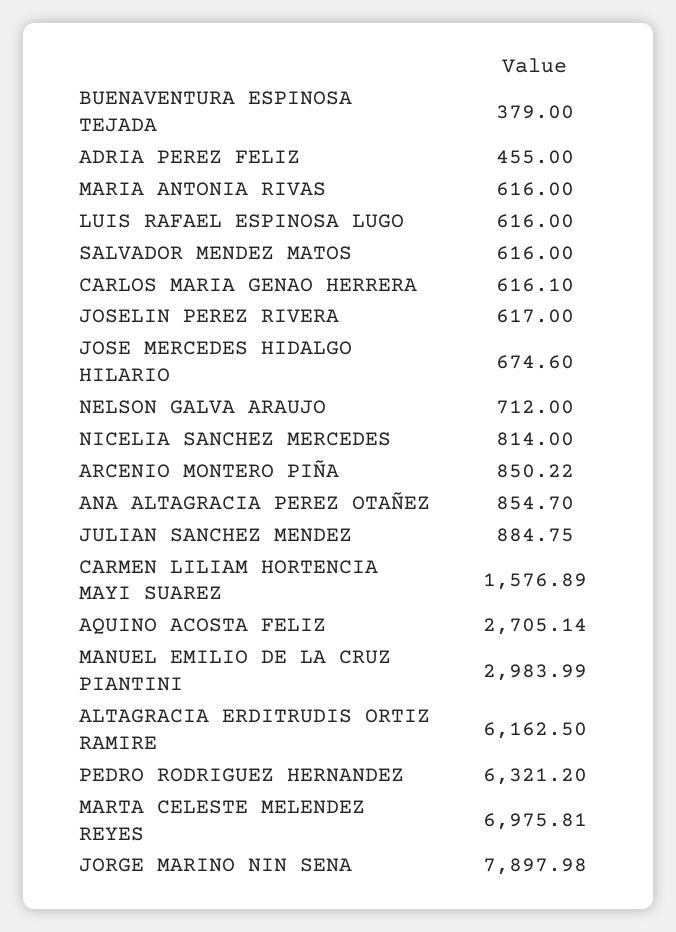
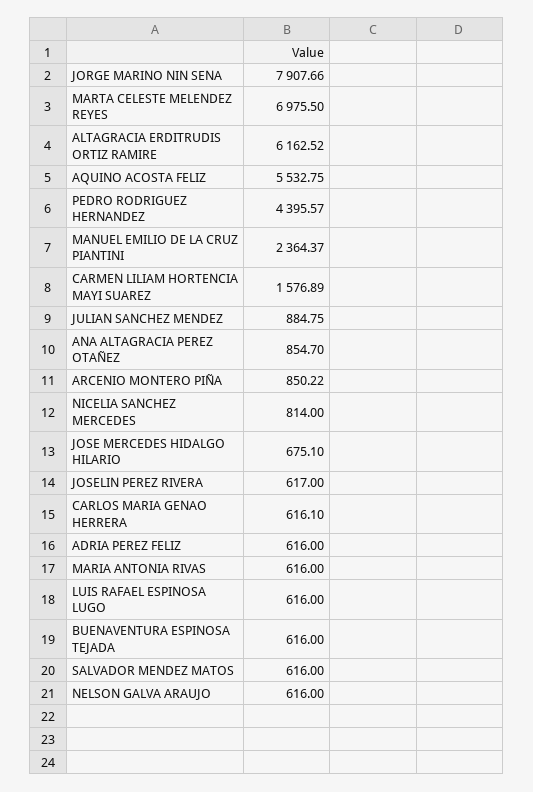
  {
-   "BUENAVENTURA ESPINOSA TEJADA": 379,
+   "BUENAVENTURA ESPINOSA TEJADA": 616,
-   "ADRIA PEREZ FELIZ": 455,
+   "ADRIA PEREZ FELIZ": 616,
    "MARIA ANTONIA RIVAS": 616,
    "LUIS RAFAEL ESPINOSA LUGO": 616,
    "SALVADOR MENDEZ MATOS": 616,
    "CARLOS MARIA GENAO HERRERA": 616.1,
    "JOSELIN PEREZ RIVERA": 617,
-   "JOSE MERCEDES HIDALGO HILARIO": 674.6,
+   "JOSE MERCEDES HIDALGO HILARIO": 675.1,
-   "NELSON GALVA ARAUJO": 712,
+   "NELSON GALVA ARAUJO": 616,
    "NICELIA SANCHEZ MERCEDES": 814,
    "ARCENIO MONTERO PIÑA": 850.22,
    "ANA ALTAGRACIA PEREZ OTAÑEZ": 854.7,
    "JULIAN SANCHEZ MENDEZ": 884.75,
    "CARMEN LILIAM HORTENCIA MAYI SUAREZ": 1576.89,
-   "AQUINO ACOSTA FELIZ": 2705.14,
+   "AQUINO ACOSTA FELIZ": 5532.75,
-   "MANUEL EMILIO DE LA CRUZ PIANTINI": 2983.99,
+   "MANUEL EMILIO DE LA CRUZ PIANTINI": 2364.37,
-   "ALTAGRACIA ERDITRUDIS ORTIZ RAMIRE": 6162.5,
+   "ALTAGRACIA ERDITRUDIS ORTIZ RAMIRE": 6162.52,
-   "PEDRO RODRIGUEZ HERNANDEZ": 6321.2,
+   "PEDRO RODRIGUEZ HERNANDEZ": 4395.57,
-   "MARTA CELESTE MELENDEZ REYES": 6975.81,
+   "MARTA CELESTE MELENDEZ REYES": 6975.5,
-   "JORGE MARINO NIN SENA": 7897.98
+   "JORGE MARINO NIN SENA": 7907.66
  }

